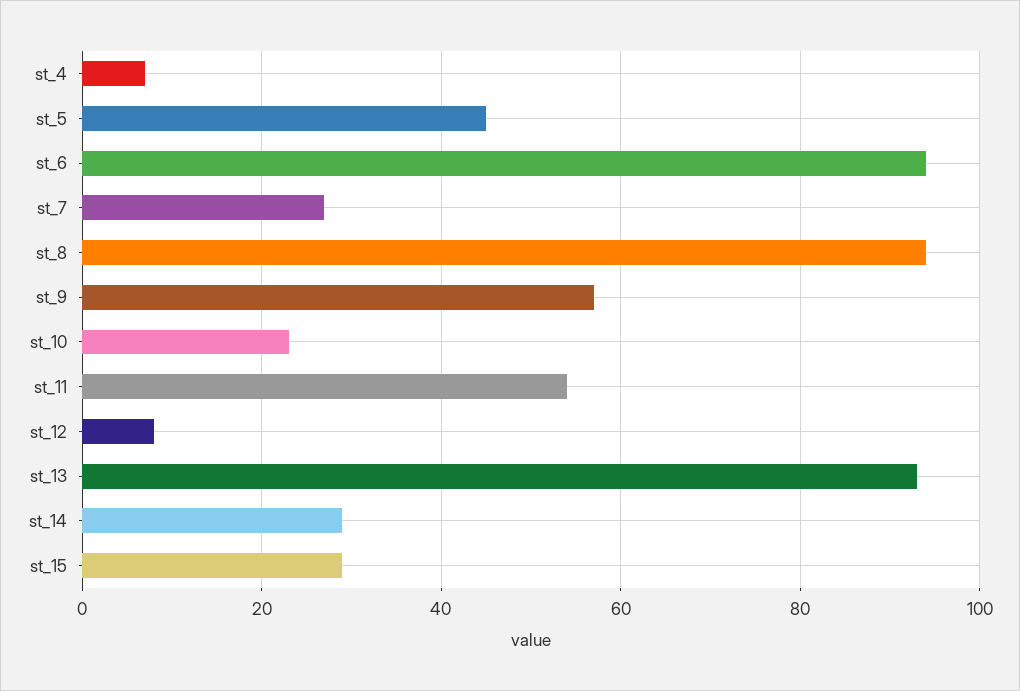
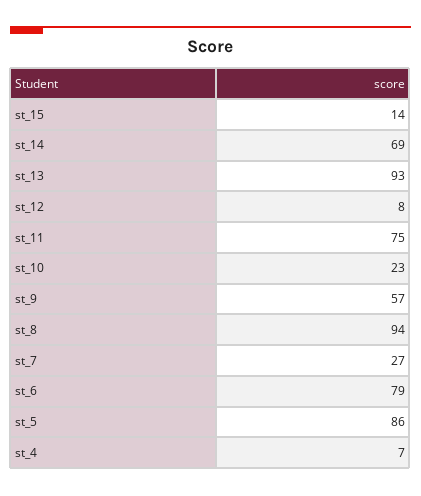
  {
    "st_4": 7,
-   "st_5": 45,
+   "st_5": 86,
-   "st_6": 95,
+   "st_6": 79,
    "st_7": 27,
    "st_8": 94,
    "st_9": 57,
    "st_10": 23,
-   "st_11": 55,
+   "st_11": 75,
    "st_12": 8,
    "st_13": 93,
-   "st_14": 30,
+   "st_14": 69,
-   "st_15": 30
+   "st_15": 14
  }

